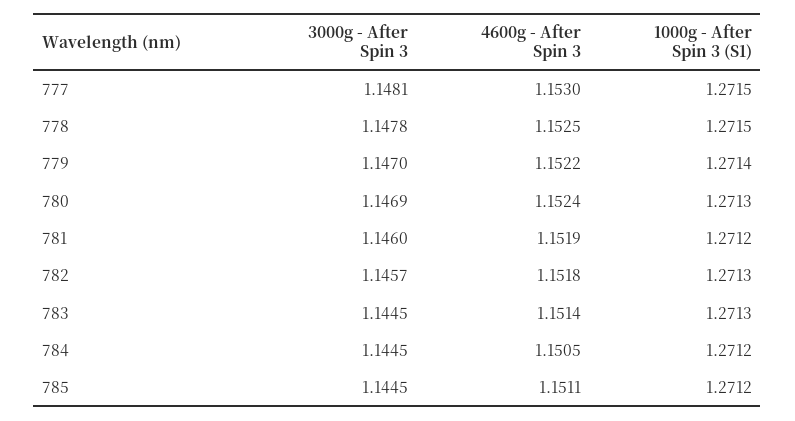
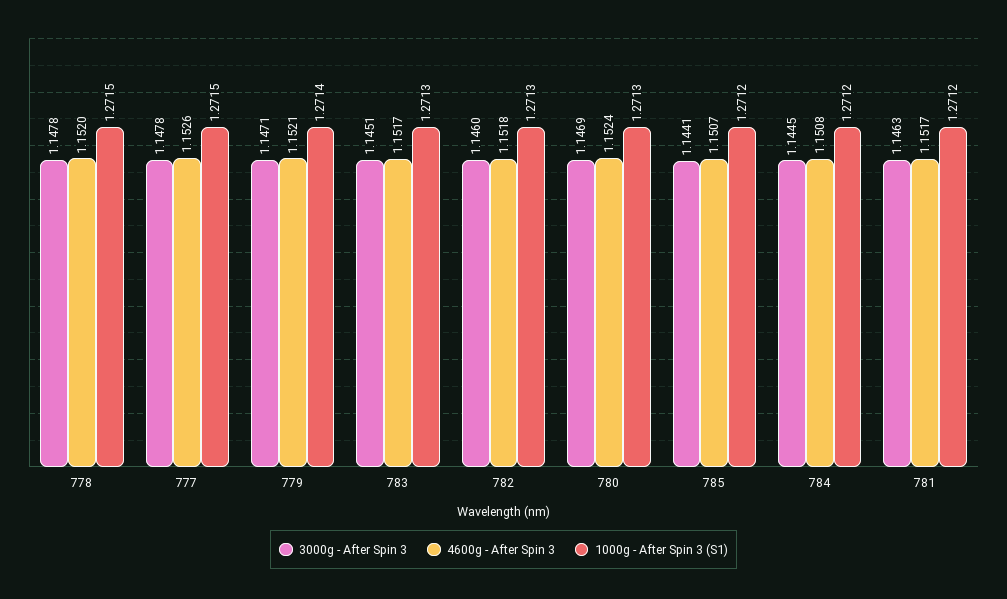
  {
    "3000g - After Spin 3": {
-     "777": 1.1481,
+     "777": 1.1478,
      "778": 1.1478,
-     "779": 1.147,
+     "779": 1.1471,
      "780": 1.1469,
-     "781": 1.146,
+     "781": 1.1463,
-     "782": 1.1457,
+     "782": 1.146,
-     "783": 1.1445,
+     "783": 1.1451,
      "784": 1.1445,
-     "785": 1.1445
+     "785": 1.1441
    },
    "4600g - After Spin 3": {
-     "777": 1.153,
+     "777": 1.1526,
-     "778": 1.1525,
+     "778": 1.152,
-     "779": 1.1522,
+     "779": 1.1521,
      "780": 1.1524,
-     "781": 1.1519,
+     "781": 1.1517,
      "782": 1.1518,
-     "783": 1.1514,
+     "783": 1.1517,
-     "784": 1.1505,
+     "784": 1.1508,
-     "785": 1.1511
+     "785": 1.1507
    },
    "1000g - After Spin 3 (S1)": {
      "777": 1.2715,
      "778": 1.2715,
      "779": 1.2714,
      "780": 1.2713,
      "781": 1.2712,
      "782": 1.2713,
      "783": 1.2713,
      "784": 1.2712,
      "785": 1.2712
    }
  }

